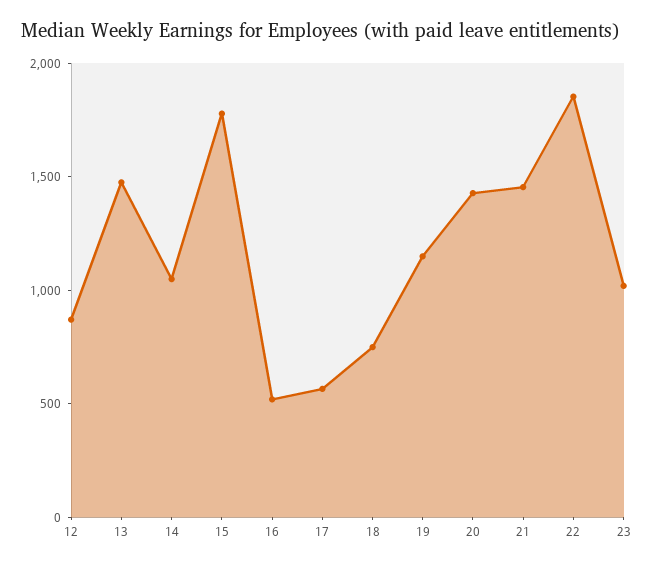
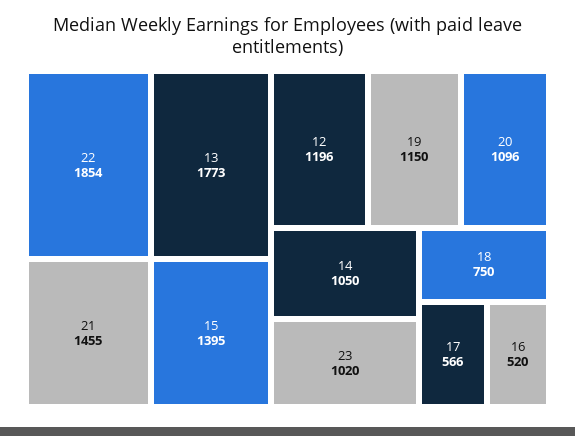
  {
-   "12": 900,
+   "12": 1196,
-   "13": 1500,
+   "13": 1773,
    "14": 1050,
-   "15": 1800,
+   "15": 1395,
    "16": 520,
    "17": 566,
    "18": 750,
    "19": 1150,
-   "20": 1400,
+   "20": 1096,
    "21": 1455,
    "22": 1854,
    "23": 1020
  }

